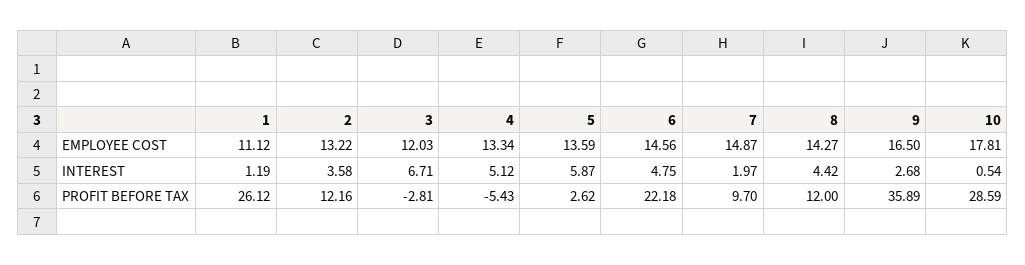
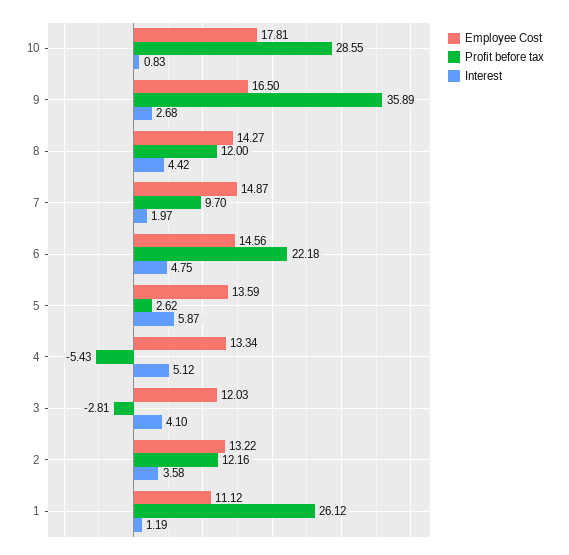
  {
    "EMPLOYEE COST": {
      "1": 11.12,
      "2": 13.22,
      "3": 12.03,
      "4": 13.34,
      "5": 13.59,
      "6": 14.56,
      "7": 14.87,
      "8": 14.27,
      "9": 16.5,
      "10": 17.81
    },
    "INTEREST": {
      "1": 1.19,
      "2": 3.58,
-     "3": 6.71,
+     "3": 4.1,
      "4": 5.12,
      "5": 5.87,
      "6": 4.75,
      "7": 1.97,
      "8": 4.42,
      "9": 2.68,
-     "10": 0.54
+     "10": 0.83
    },
    "PROFIT BEFORE TAX": {
      "1": 26.12,
      "2": 12.16,
      "3": -2.81,
      "4": -5.43,
      "5": 2.62,
      "6": 22.18,
      "7": 9.7,
      "8": 12,
      "9": 35.89,
-     "10": 28.59
+     "10": 28.55
    }
  }

